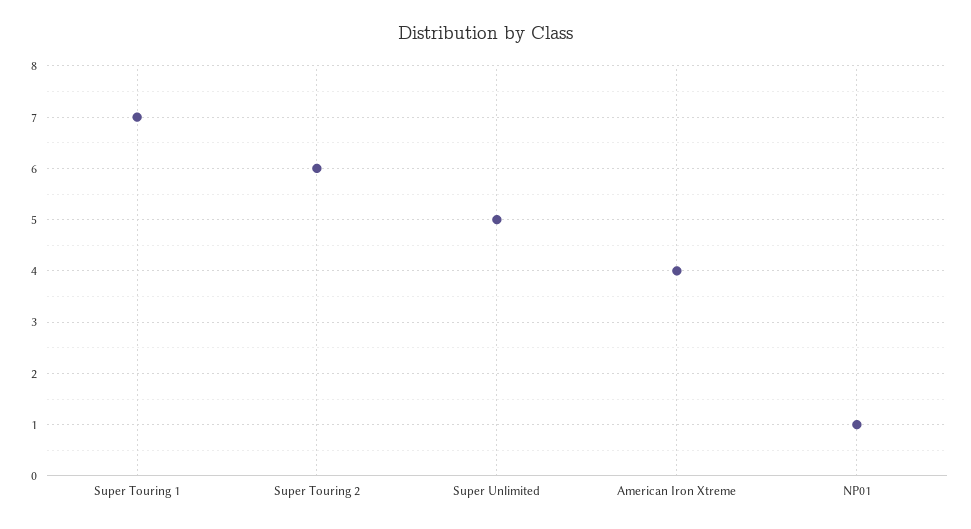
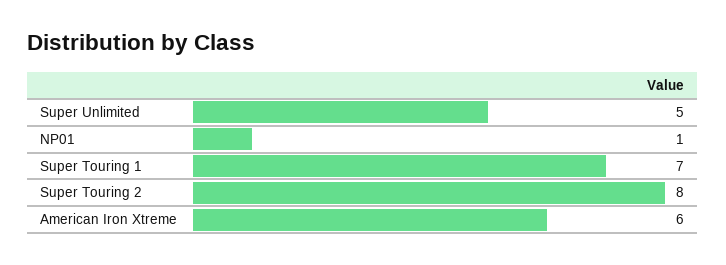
  {
    "Super Touring 1": 7,
-   "Super Touring 2": 6,
+   "Super Touring 2": 8,
    "Super Unlimited": 5,
-   "American Iron Xtreme": 4,
+   "American Iron Xtreme": 6,
    "NP01": 1
  }

